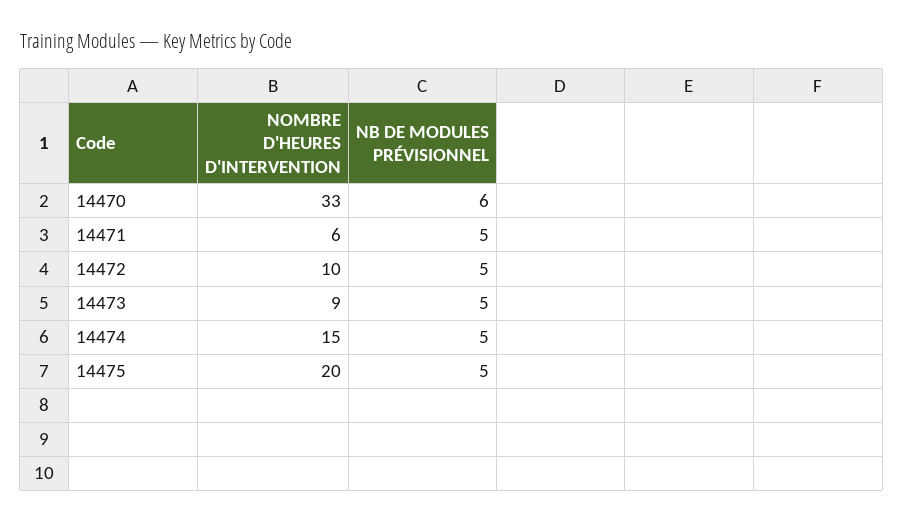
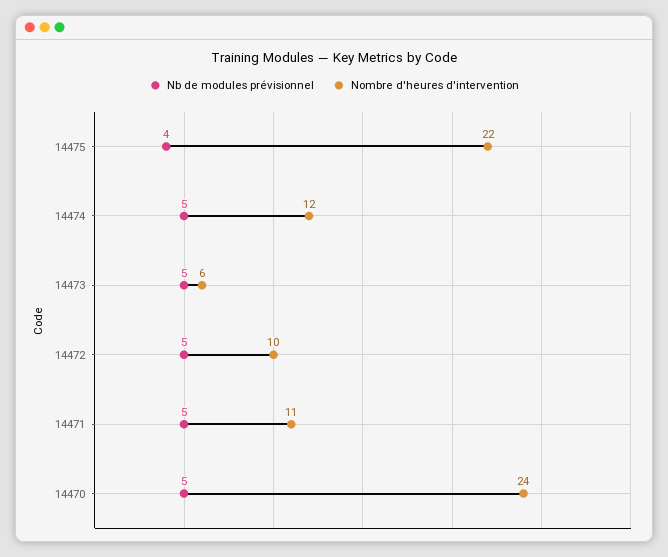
  {
    "NOMBRE D'HEURES D'INTERVENTION": {
-     "14470": 33,
+     "14470": 24,
-     "14471": 6,
+     "14471": 11,
      "14472": 10,
-     "14473": 9,
+     "14473": 6,
-     "14474": 15,
+     "14474": 12,
-     "14475": 20
+     "14475": 22
    },
    "NB DE MODULES PRÉVISIONNEL": {
-     "14470": 6,
+     "14470": 5,
      "14471": 5,
      "14472": 5,
      "14473": 5,
      "14474": 5,
-     "14475": 5
+     "14475": 4
    }
  }

